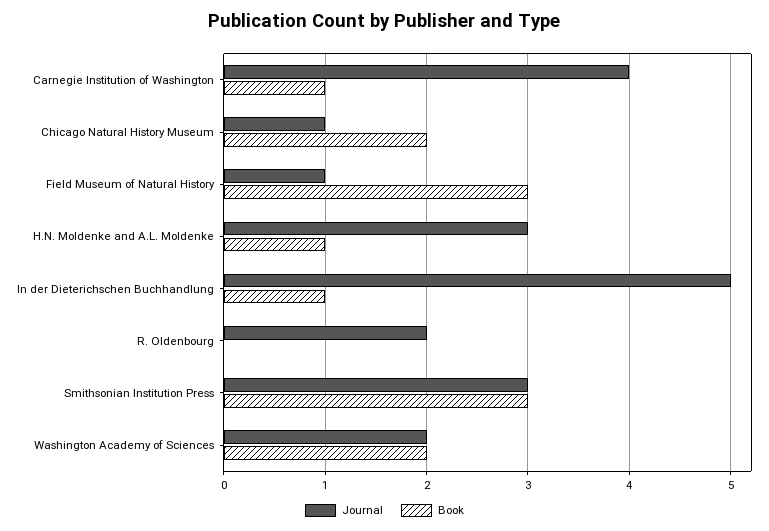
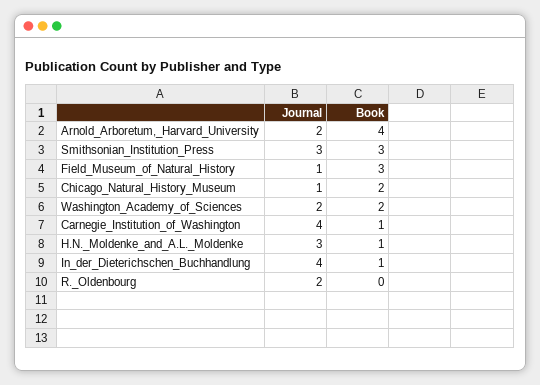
  {
    "Journal": {
      "Carnegie Institution of Washington": 4,
      "Chicago Natural History Museum": 1,
      "Field Museum of Natural History": 1,
      "H.N. Moldenke and A.L. Moldenke": 3,
-     "In der Dieterichschen Buchhandlung": 5,
+     "In der Dieterichschen Buchhandlung": 4,
      "R. Oldenbourg": 2,
      "Smithsonian Institution Press": 3,
-     "Washington Academy of Sciences": 2
+     "Washington Academy of Sciences": 2,
+     "Arnold_Arboretum,_Harvard_University": 2
    },
    "Book": {
      "Carnegie Institution of Washington": 1,
      "Chicago Natural History Museum": 2,
      "Field Museum of Natural History": 3,
      "H.N. Moldenke and A.L. Moldenke": 1,
      "In der Dieterichschen Buchhandlung": 1,
      "R. Oldenbourg": 0,
      "Smithsonian Institution Press": 3,
-     "Washington Academy of Sciences": 2
+     "Washington Academy of Sciences": 2,
+     "Arnold_Arboretum,_Harvard_University": 4
    }
  }

